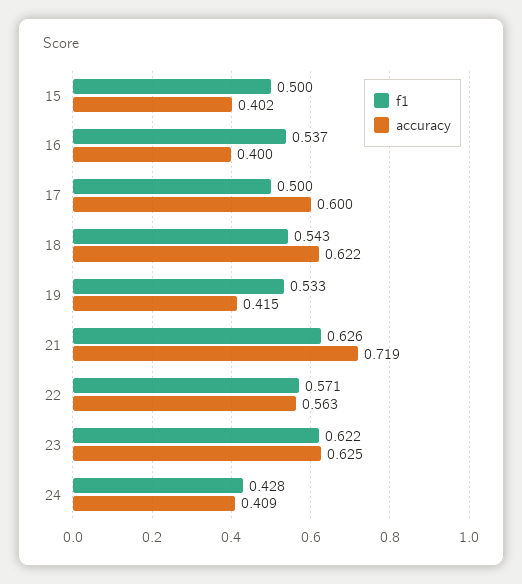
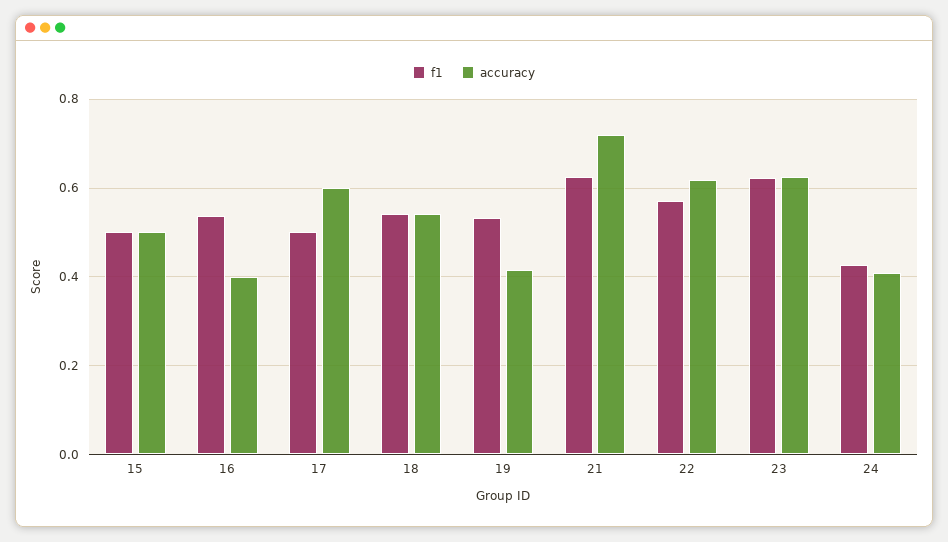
  {
    "f1": {
      "15": 0.5,
      "16": 0.537,
      "17": 0.5,
      "18": 0.543,
      "19": 0.533,
      "21": 0.626,
      "22": 0.571,
      "23": 0.622,
      "24": 0.428
    },
    "accuracy": {
-     "15": 0.402,
+     "15": 0.5,
      "16": 0.4,
      "17": 0.6,
-     "18": 0.622,
+     "18": 0.54,
      "19": 0.415,
      "21": 0.719,
-     "22": 0.563,
+     "22": 0.62,
      "23": 0.625,
      "24": 0.409
    }
  }

